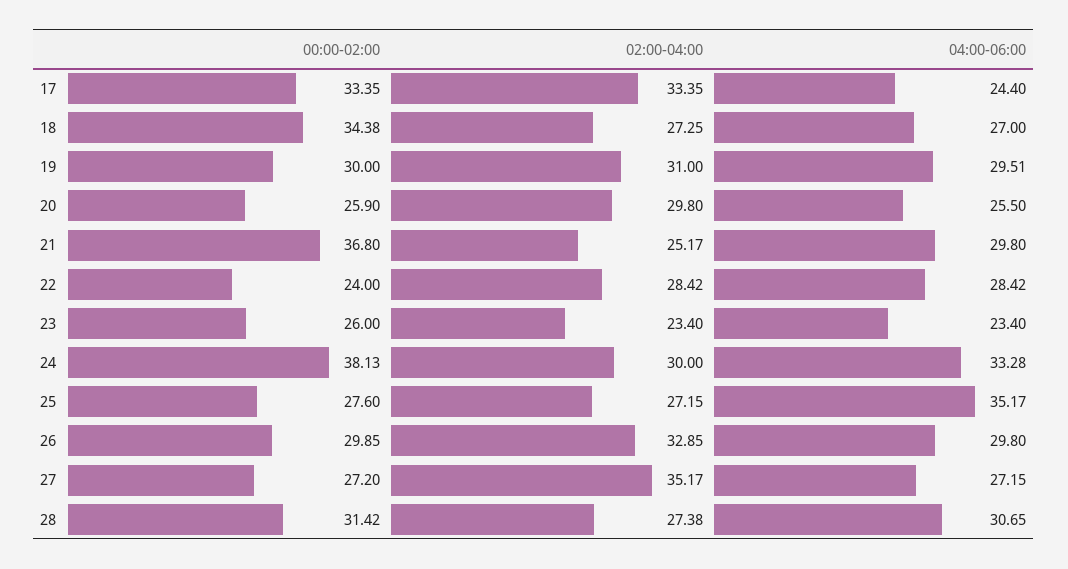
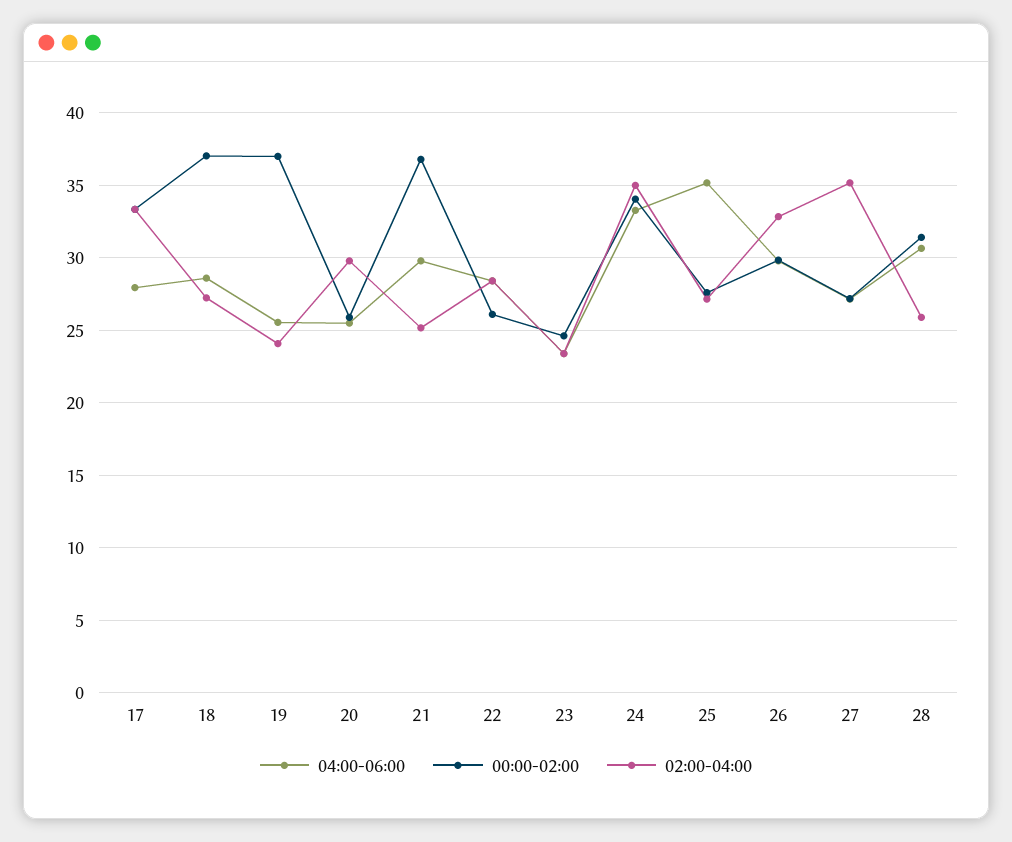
  {
    "00:00-02:00": {
      "17": 33.35,
-     "18": 34.38,
+     "18": 37,
-     "19": 30,
+     "19": 37,
      "20": 25.9,
      "21": 36.8,
-     "22": 24,
+     "22": 26,
-     "23": 26,
+     "23": 24.5,
-     "24": 38.13,
+     "24": 34,
      "25": 27.6,
      "26": 29.85,
      "27": 27.2,
      "28": 31.42
    },
    "02:00-04:00": {
      "17": 33.35,
      "18": 27.25,
-     "19": 31,
+     "19": 24,
      "20": 29.8,
      "21": 25.17,
      "22": 28.42,
      "23": 23.4,
-     "24": 30,
+     "24": 35,
      "25": 27.15,
      "26": 32.85,
      "27": 35.17,
-     "28": 27.38
+     "28": 26
    },
    "04:00-06:00": {
-     "17": 24.4,
+     "17": 28,
-     "18": 27,
+     "18": 28.5,
-     "19": 29.51,
+     "19": 25.5,
      "20": 25.5,
      "21": 29.8,
      "22": 28.42,
      "23": 23.4,
      "24": 33.28,
      "25": 35.17,
      "26": 29.8,
      "27": 27.15,
      "28": 30.65
    }
  }

